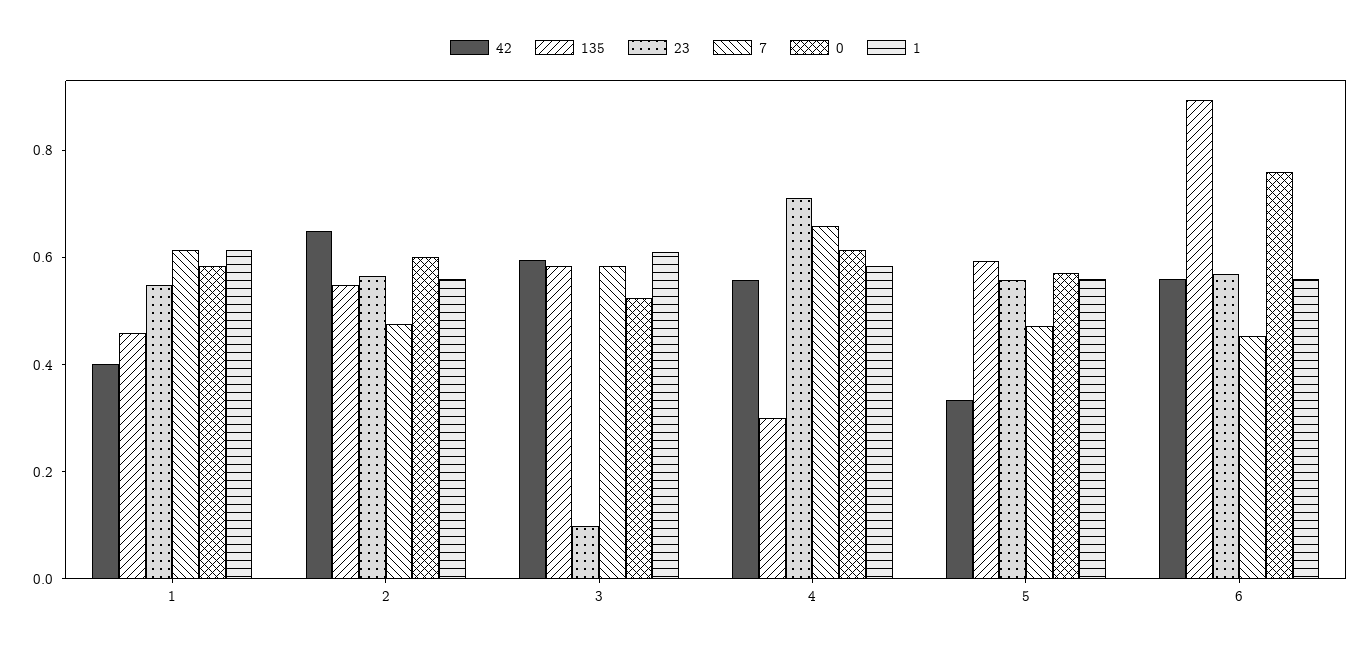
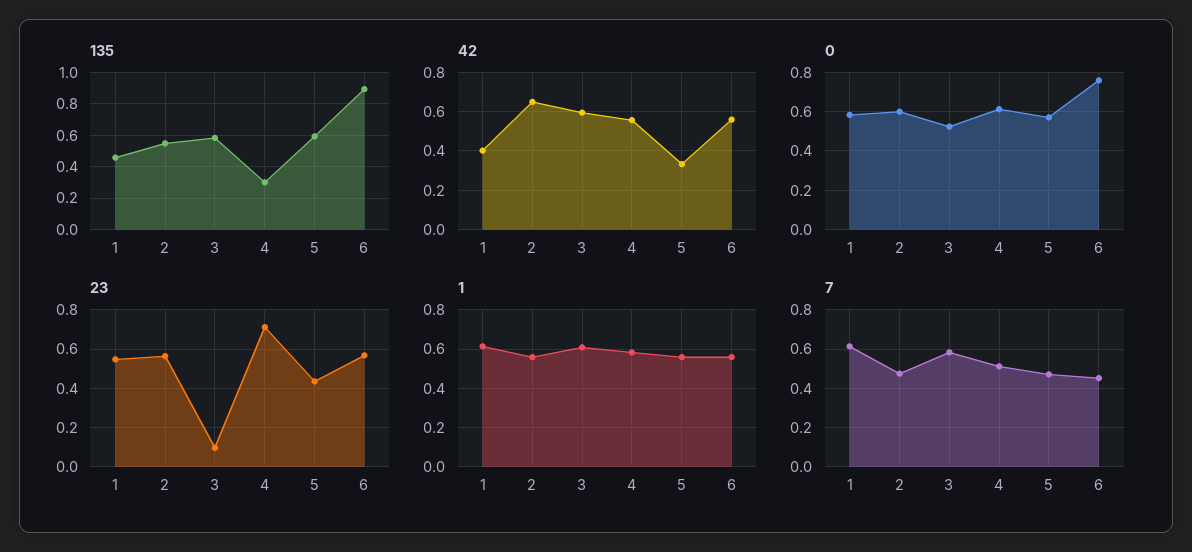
  {
    "42": {
      "1": 0.4,
      "2": 0.65,
      "3": 0.6,
      "4": 0.55,
      "5": 0.35,
      "6": 0.55
    },
    "135": {
      "1": 0.45,
      "2": 0.55,
      "3": 0.6,
      "4": 0.3,
      "5": 0.6,
      "6": 0.9
    },
    "23": {
      "1": 0.55,
      "2": 0.55,
      "3": 0.1,
      "4": 0.7,
-     "5": 0.55,
+     "5": 0.45,
      "6": 0.55
    },
    "7": {
      "1": 0.6,
      "2": 0.5,
      "3": 0.6,
-     "4": 0.65,
+     "4": 0.5,
      "5": 0.45,
      "6": 0.45
    },
    "0": {
      "1": 0.6,
      "2": 0.6,
      "3": 0.5,
      "4": 0.6,
      "5": 0.55,
      "6": 0.75
    },
    "1": {
      "1": 0.6,
      "2": 0.55,
      "3": 0.6,
      "4": 0.6,
      "5": 0.55,
      "6": 0.55
    }
  }

